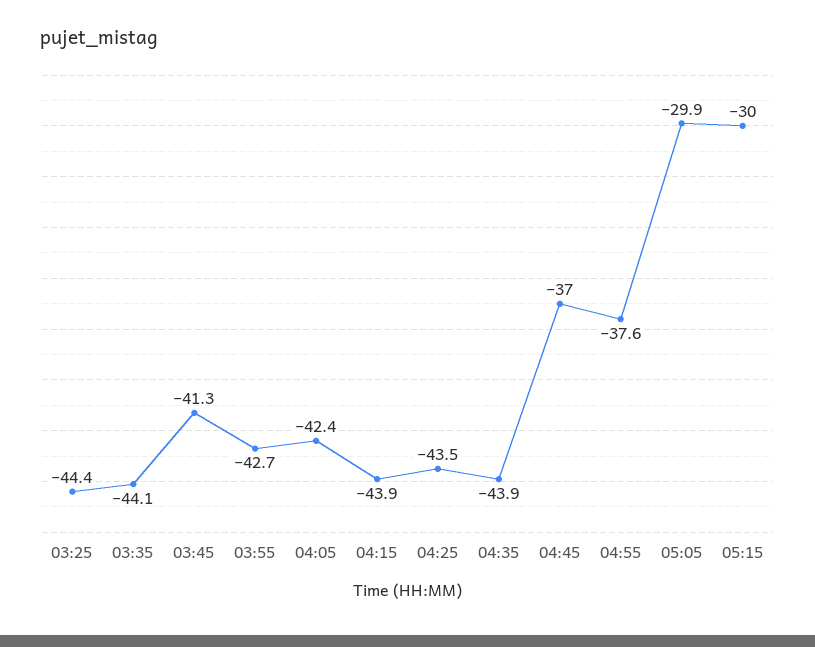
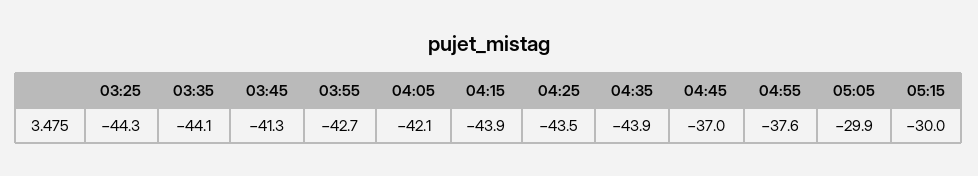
  {
-   "03:25": -44.4,
+   "03:25": -44.3,
    "03:35": -44.1,
    "03:45": -41.3,
    "03:55": -42.7,
-   "04:05": -42.4,
+   "04:05": -42.1,
    "04:15": -43.9,
    "04:25": -43.5,
    "04:35": -43.9,
    "04:45": -37,
    "04:55": -37.6,
    "05:05": -29.9,
    "05:15": -30
  }

